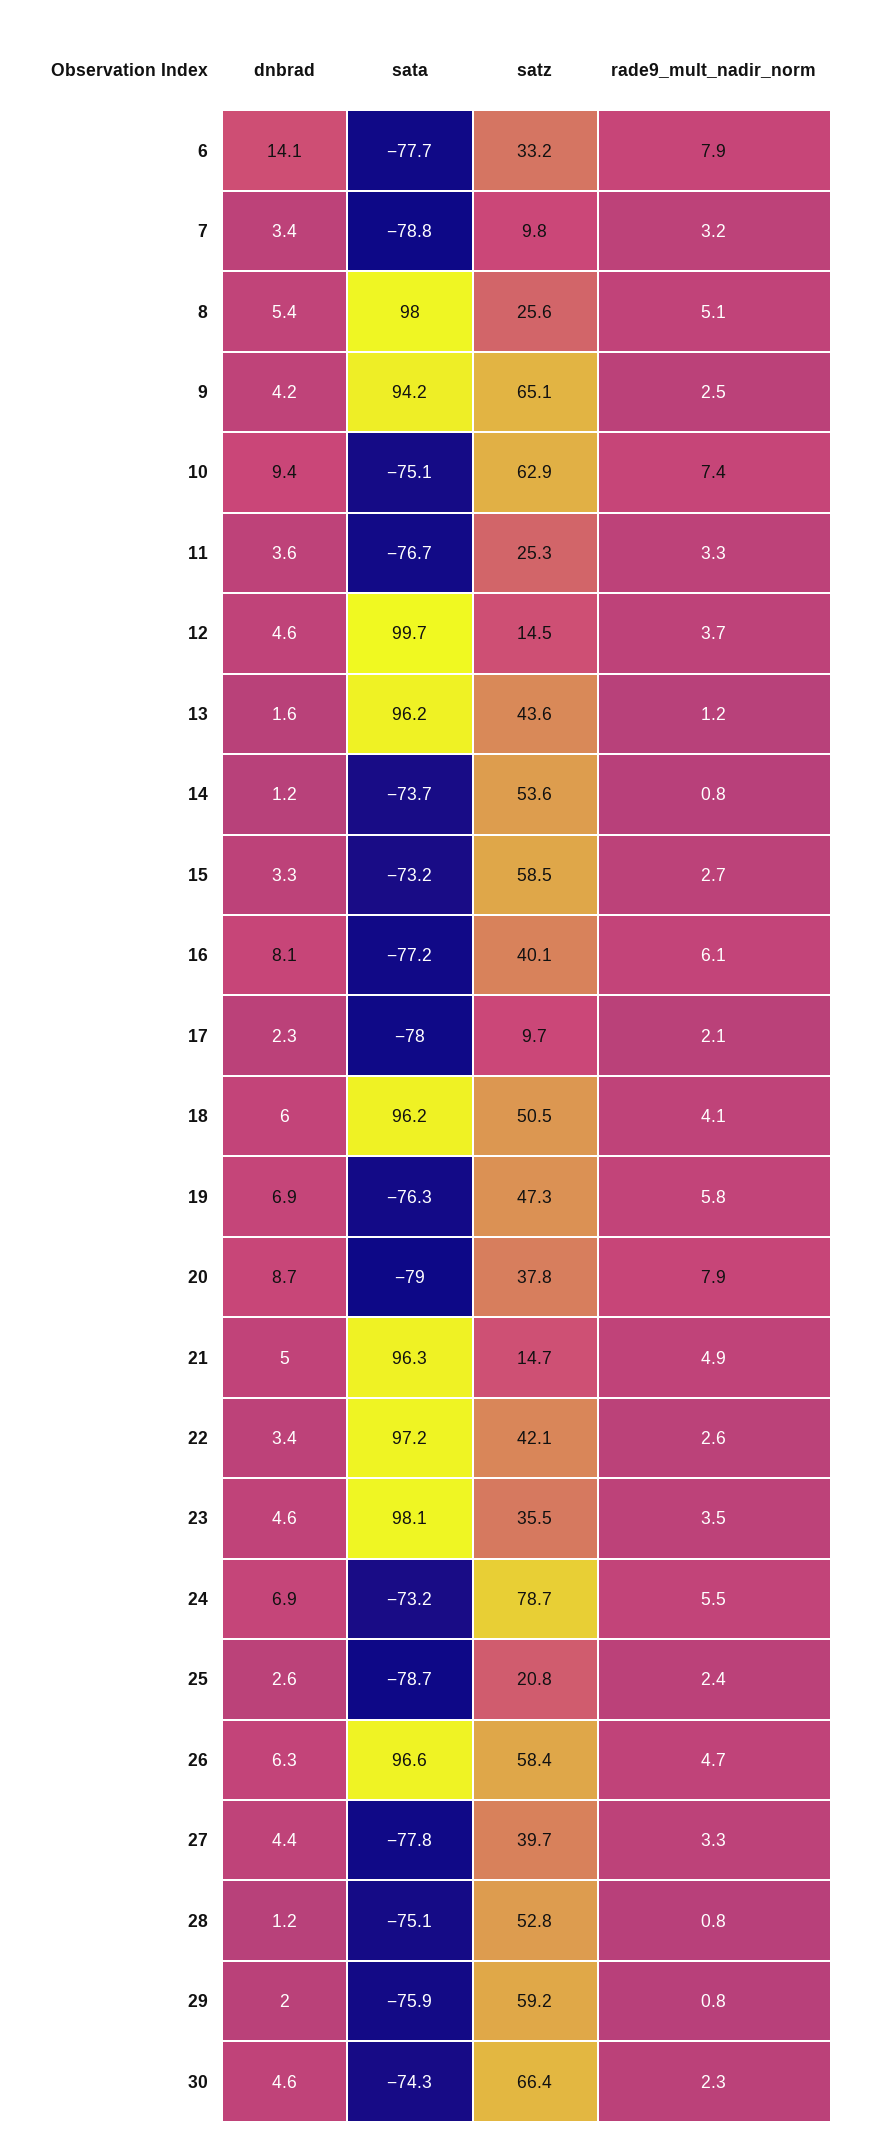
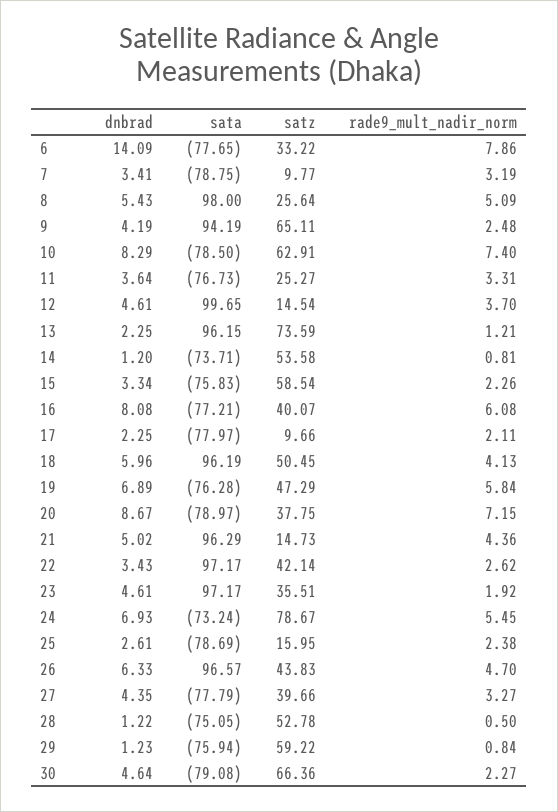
  {
    "dnbrad": {
      "6": 14.09,
      "7": 3.41,
      "8": 5.43,
      "9": 4.19,
-     "10": 9.4,
+     "10": 8.29,
      "11": 3.64,
      "12": 4.61,
-     "13": 1.6,
+     "13": 2.25,
      "14": 1.2,
      "15": 3.34,
      "16": 8.08,
      "17": 2.25,
      "18": 5.96,
      "19": 6.89,
      "20": 8.67,
      "21": 5.02,
      "22": 3.43,
      "23": 4.61,
      "24": 6.93,
      "25": 2.61,
      "26": 6.33,
      "27": 4.35,
      "28": 1.22,
-     "29": 2,
+     "29": 1.23,
      "30": 4.64
    },
    "sata": {
      "6": -77.65,
      "7": -78.75,
      "8": 98,
      "9": 94.19,
-     "10": -75.1,
+     "10": -78.5,
      "11": -76.73,
      "12": 99.65,
      "13": 96.15,
      "14": -73.71,
-     "15": -73.2,
+     "15": -75.83,
      "16": -77.21,
      "17": -77.97,
      "18": 96.19,
      "19": -76.28,
      "20": -78.97,
      "21": 96.29,
      "22": 97.17,
-     "23": 98.1,
+     "23": 97.17,
      "24": -73.24,
      "25": -78.69,
      "26": 96.57,
      "27": -77.79,
      "28": -75.05,
      "29": -75.94,
-     "30": -74.3
+     "30": -79.08
    },
    "satz": {
      "6": 33.22,
      "7": 9.77,
      "8": 25.64,
      "9": 65.11,
      "10": 62.91,
      "11": 25.27,
      "12": 14.54,
-     "13": 43.6,
+     "13": 73.59,
      "14": 53.58,
      "15": 58.54,
      "16": 40.07,
      "17": 9.66,
      "18": 50.45,
      "19": 47.29,
      "20": 37.75,
      "21": 14.73,
      "22": 42.14,
      "23": 35.51,
      "24": 78.67,
-     "25": 20.8,
+     "25": 15.95,
-     "26": 58.4,
+     "26": 43.83,
      "27": 39.66,
      "28": 52.78,
      "29": 59.22,
      "30": 66.36
    },
    "rade9_mult_nadir_norm": {
      "6": 7.86,
      "7": 3.19,
      "8": 5.09,
      "9": 2.48,
      "10": 7.4,
      "11": 3.31,
      "12": 3.7,
      "13": 1.21,
      "14": 0.81,
-     "15": 2.7,
+     "15": 2.26,
      "16": 6.08,
      "17": 2.11,
      "18": 4.13,
      "19": 5.84,
-     "20": 7.9,
+     "20": 7.15,
-     "21": 4.9,
+     "21": 4.36,
      "22": 2.62,
-     "23": 3.5,
+     "23": 1.92,
      "24": 5.45,
      "25": 2.38,
      "26": 4.7,
      "27": 3.27,
-     "28": 0.8,
+     "28": 0.5,
      "29": 0.84,
      "30": 2.27
    }
  }

